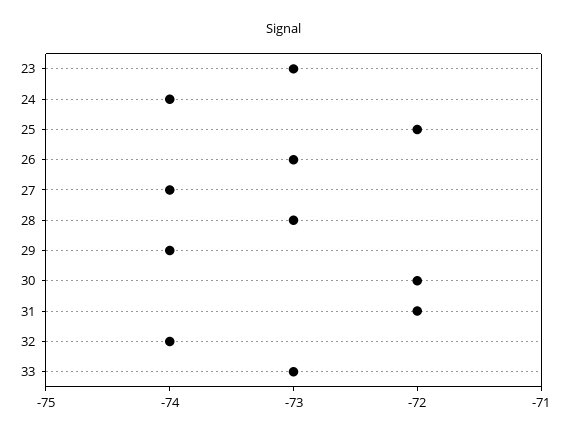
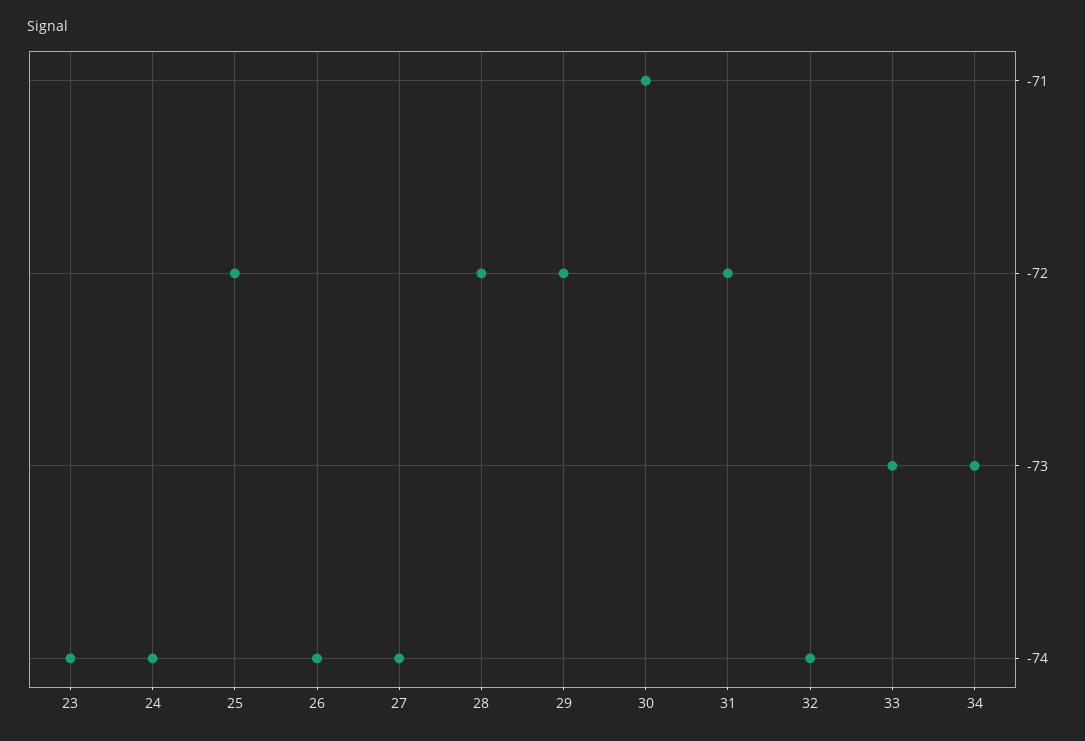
  {
-   "23": -73,
+   "23": -74,
    "24": -74,
    "25": -72,
-   "26": -73,
+   "26": -74,
    "27": -74,
-   "28": -73,
+   "28": -72,
-   "29": -74,
+   "29": -72,
-   "30": -72,
+   "30": -71,
    "31": -72,
    "32": -74,
-   "33": -73
+   "33": -73,
+   "34": -73
  }

